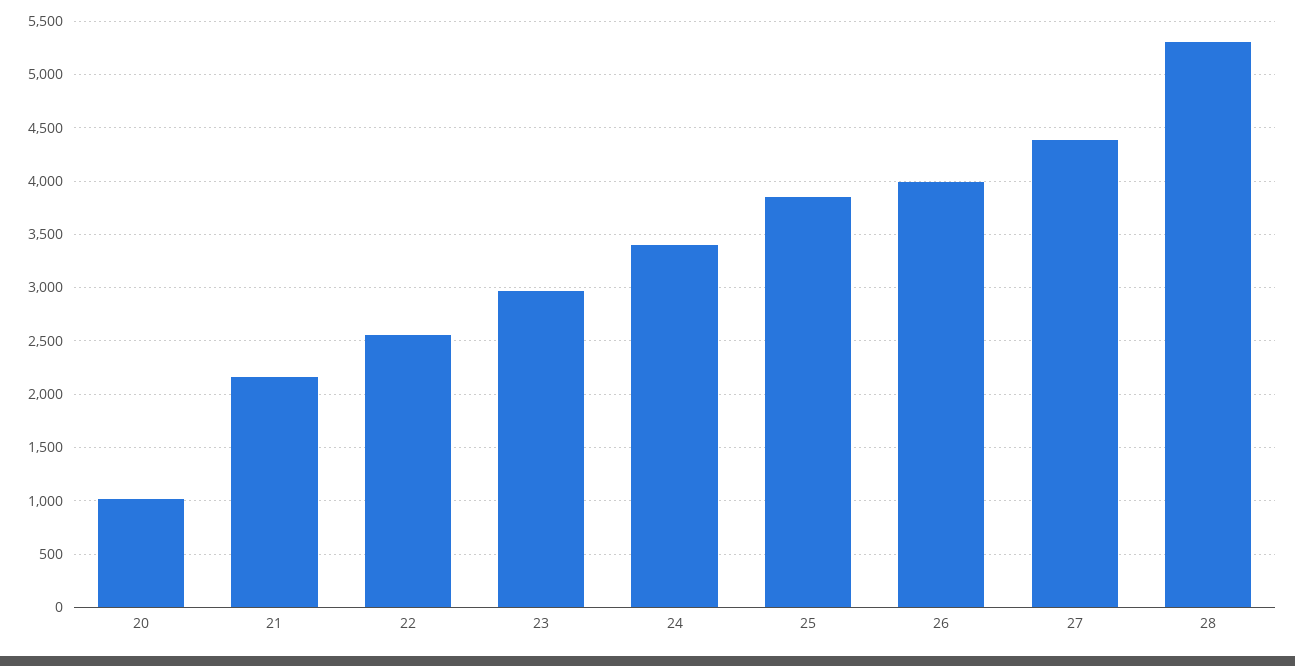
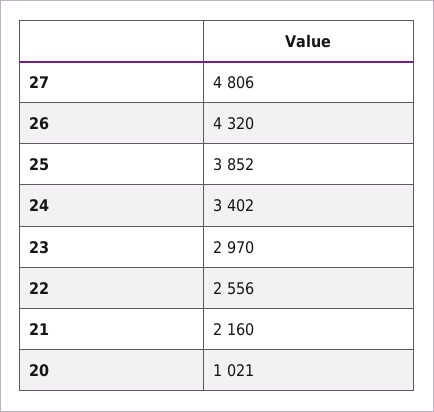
  {
    "20": 1021,
    "21": 2160,
    "22": 2556,
    "23": 2970,
    "24": 3402,
    "25": 3852,
-   "26": 4000,
+   "26": 4320,
-   "27": 4400,
+   "27": 4806
-   "28": 5300
  }

